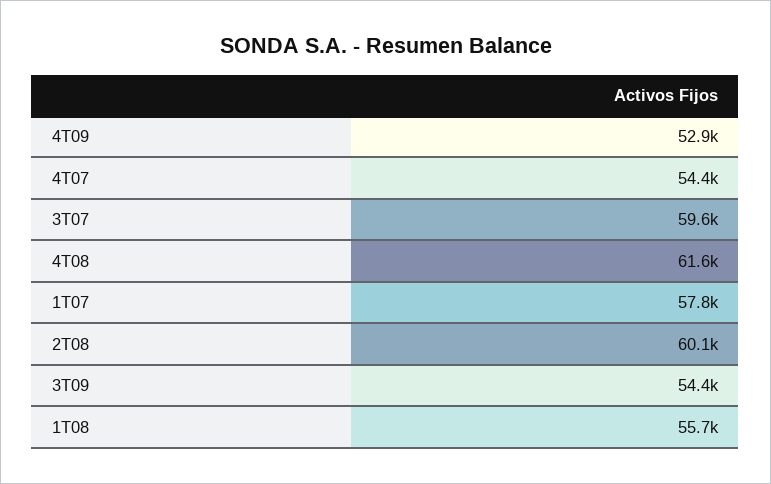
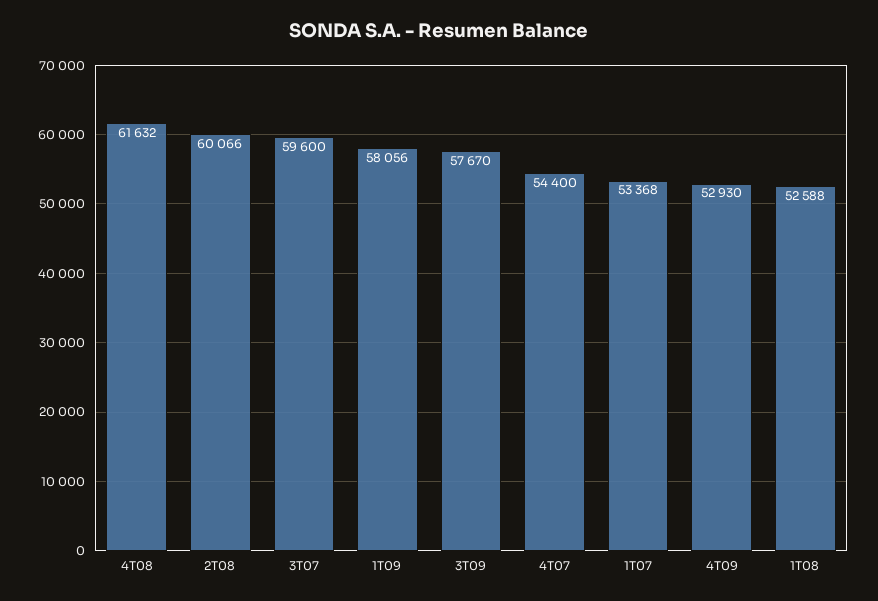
  {
    "4T09": 52930,
    "4T07": 54400,
    "3T07": 59600,
    "4T08": 61632,
-   "1T07": 57800,
+   "1T07": 53368,
    "2T08": 60066,
-   "3T09": 54400,
+   "3T09": 57670,
-   "1T08": 55700
+   "1T08": 52588,
+   "1T09": 58056
  }

